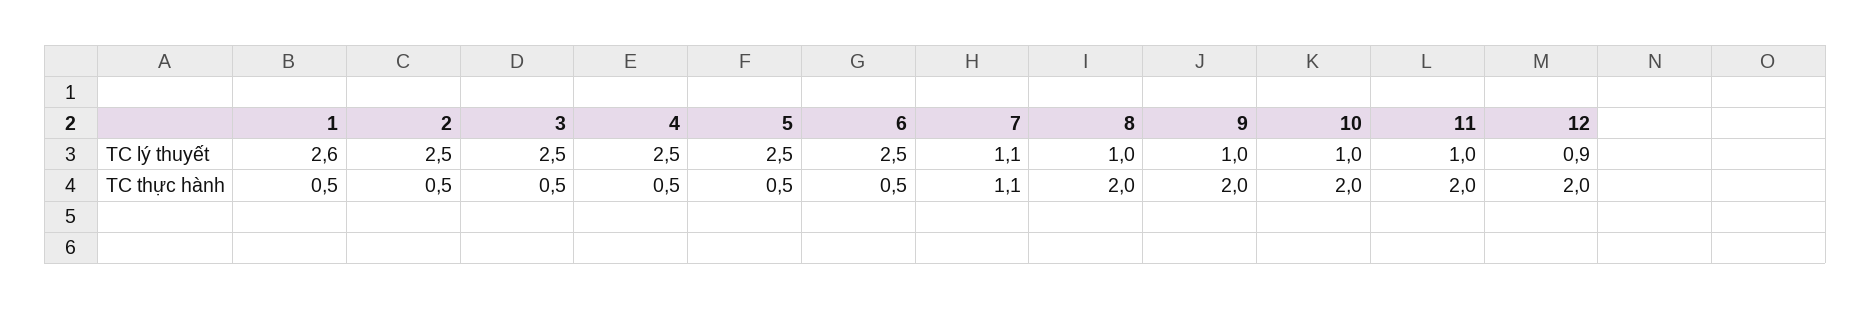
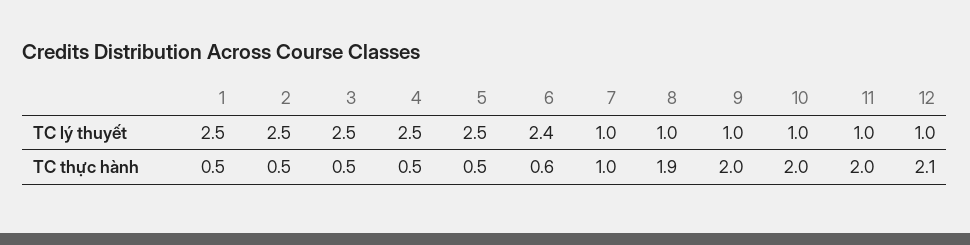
  {
    "1": {
-     "TC lý thuyết": 2.6,
+     "TC lý thuyết": 2.5,
      "TC thực hành": 0.5
    },
    "2": {
      "TC lý thuyết": 2.5,
      "TC thực hành": 0.5
    },
    "3": {
      "TC lý thuyết": 2.5,
      "TC thực hành": 0.5
    },
    "4": {
      "TC lý thuyết": 2.5,
      "TC thực hành": 0.5
    },
    "5": {
      "TC lý thuyết": 2.5,
      "TC thực hành": 0.5
    },
    "6": {
-     "TC lý thuyết": 2.5,
+     "TC lý thuyết": 2.4,
-     "TC thực hành": 0.5
+     "TC thực hành": 0.6
    },
    "7": {
-     "TC lý thuyết": 1.1,
+     "TC lý thuyết": 1,
-     "TC thực hành": 1.1
+     "TC thực hành": 1
    },
    "8": {
      "TC lý thuyết": 1,
-     "TC thực hành": 2
+     "TC thực hành": 1.9
    },
    "9": {
      "TC lý thuyết": 1,
      "TC thực hành": 2
    },
    "10": {
      "TC lý thuyết": 1,
      "TC thực hành": 2
    },
    "11": {
      "TC lý thuyết": 1,
      "TC thực hành": 2
    },
    "12": {
-     "TC lý thuyết": 0.9,
+     "TC lý thuyết": 1,
-     "TC thực hành": 2
+     "TC thực hành": 2.1
    }
  }

